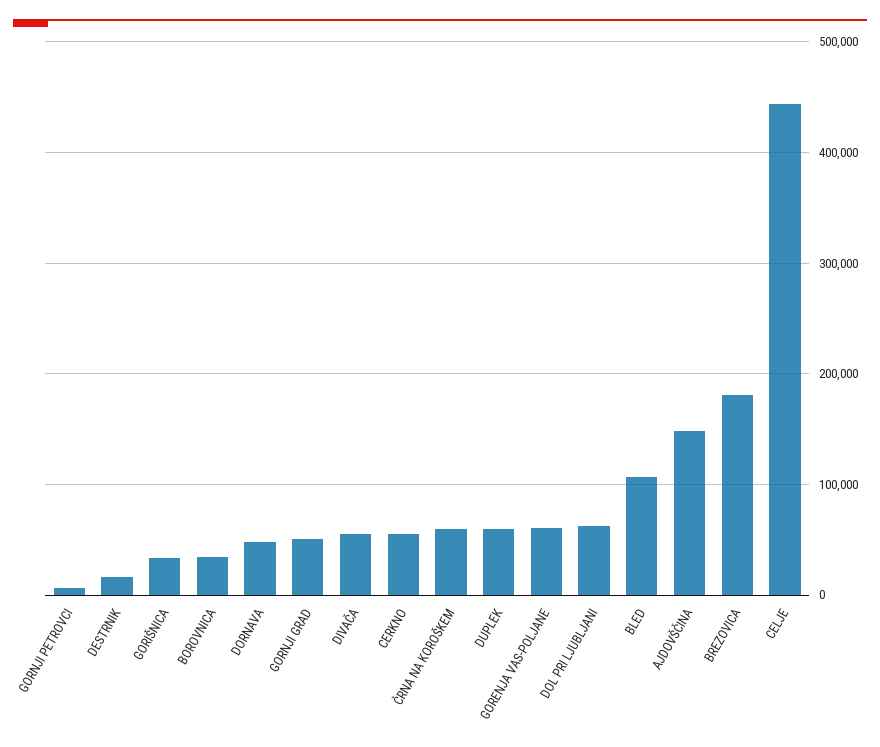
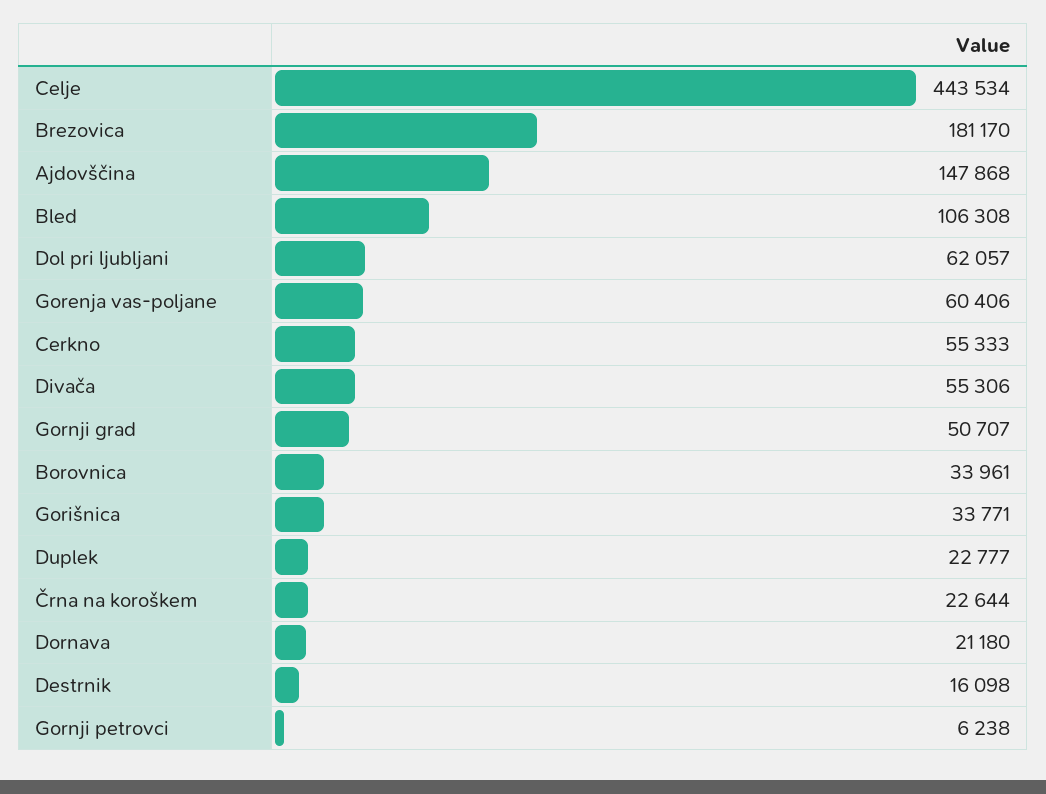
  {
    "GORNJI PETROVCI": 6238,
    "DESTRNIK": 16098,
    "GORIŠNICA": 33771,
    "BOROVNICA": 33961,
-   "DORNAVA": 50000,
+   "DORNAVA": 21180,
    "GORNJI GRAD": 50707,
    "DIVAČA": 55306,
    "CERKNO": 55333,
-   "ČRNA NA KOROŠKEM": 60000,
+   "ČRNA NA KOROŠKEM": 22644,
-   "DUPLEK": 60000,
+   "DUPLEK": 22777,
    "GORENJA VAS-POLJANE": 60406,
    "DOL PRI LJUBLJANI": 62057,
    "BLED": 106308,
    "AJDOVŠČINA": 147868,
    "BREZOVICA": 181170,
    "CELJE": 443534
  }

